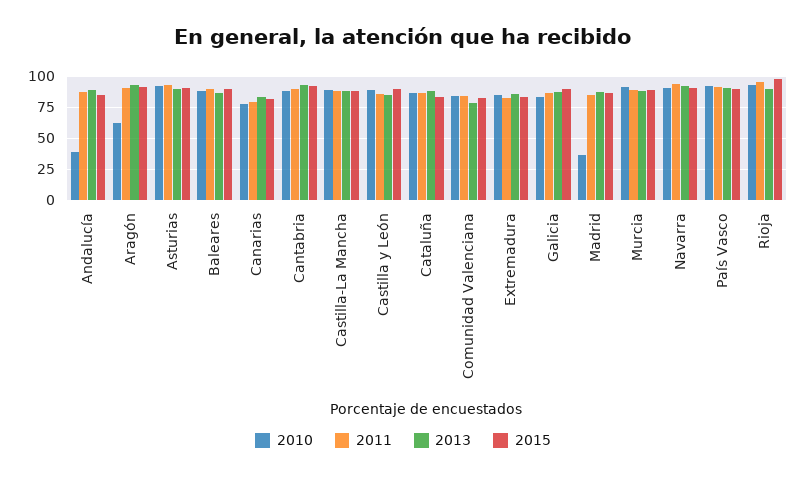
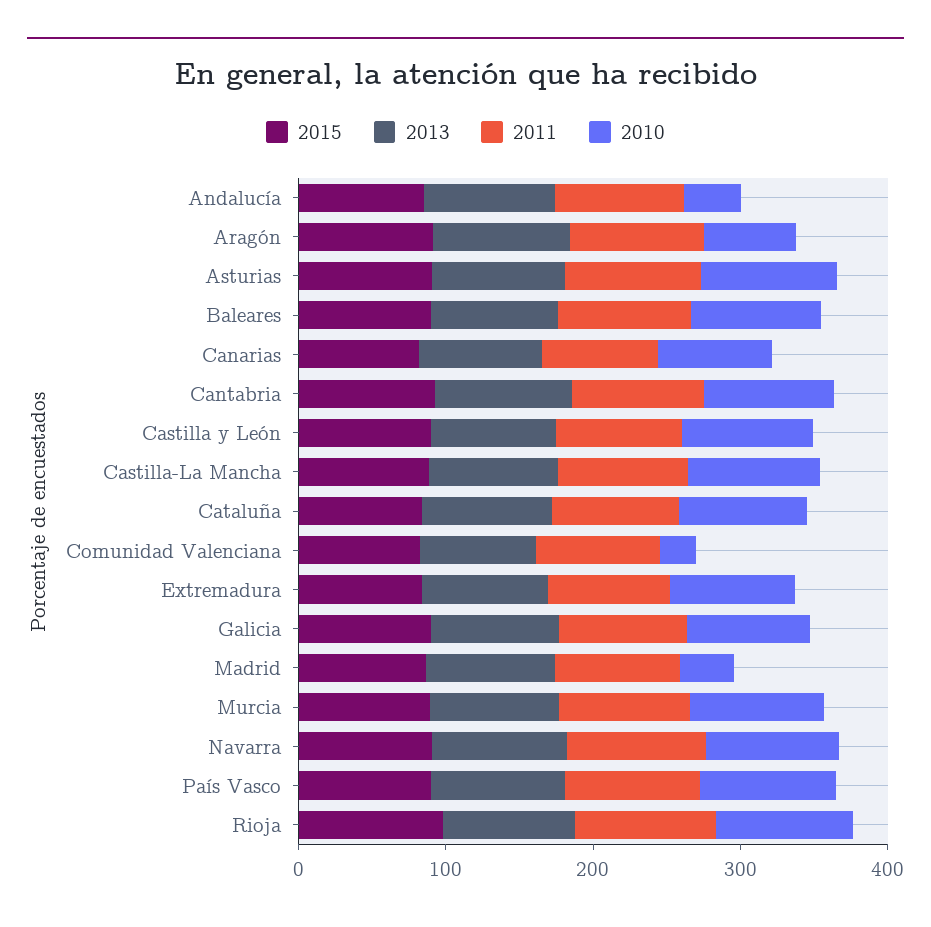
  {
    "2010": {
      "Andalucía": 40,
      "Aragón": 65,
      "Asturias": 90,
      "Baleares": 90,
      "Canarias": 80,
      "Cantabria": 90,
      "Castilla-La Mancha": 90,
      "Castilla y León": 90,
      "Cataluña": 85,
-     "Comunidad Valenciana": 85,
+     "Comunidad Valenciana": 20,
      "Extremadura": 85,
      "Galicia": 85,
      "Madrid": 35,
      "Murcia": 90,
      "Navarra": 90,
      "País Vasco": 90,
      "Rioja": 95
    },
    "2011": {
      "Andalucía": 90,
      "Aragón": 90,
      "Asturias": 95,
      "Baleares": 90,
      "Canarias": 80,
      "Cantabria": 90,
      "Castilla-La Mancha": 90,
      "Castilla y León": 85,
      "Cataluña": 85,
      "Comunidad Valenciana": 85,
      "Extremadura": 85,
      "Galicia": 85,
      "Madrid": 85,
      "Murcia": 90,
      "Navarra": 95,
      "País Vasco": 90,
      "Rioja": 95
    },
    "2013": {
      "Andalucía": 90,
      "Aragón": 95,
      "Asturias": 90,
      "Baleares": 85,
      "Canarias": 85,
      "Cantabria": 95,
      "Castilla-La Mancha": 90,
      "Castilla y León": 85,
      "Cataluña": 90,
      "Comunidad Valenciana": 80,
      "Extremadura": 85,
      "Galicia": 85,
      "Madrid": 90,
      "Murcia": 90,
      "Navarra": 90,
      "País Vasco": 90,
      "Rioja": 90
    },
    "2015": {
      "Andalucía": 85,
      "Aragón": 90,
      "Asturias": 90,
      "Baleares": 90,
      "Canarias": 80,
      "Cantabria": 90,
      "Castilla-La Mancha": 90,
      "Castilla y León": 90,
      "Cataluña": 85,
      "Comunidad Valenciana": 85,
      "Extremadura": 85,
      "Galicia": 90,
      "Madrid": 85,
      "Murcia": 90,
      "Navarra": 90,
      "País Vasco": 90,
      "Rioja": 100
    }
  }

